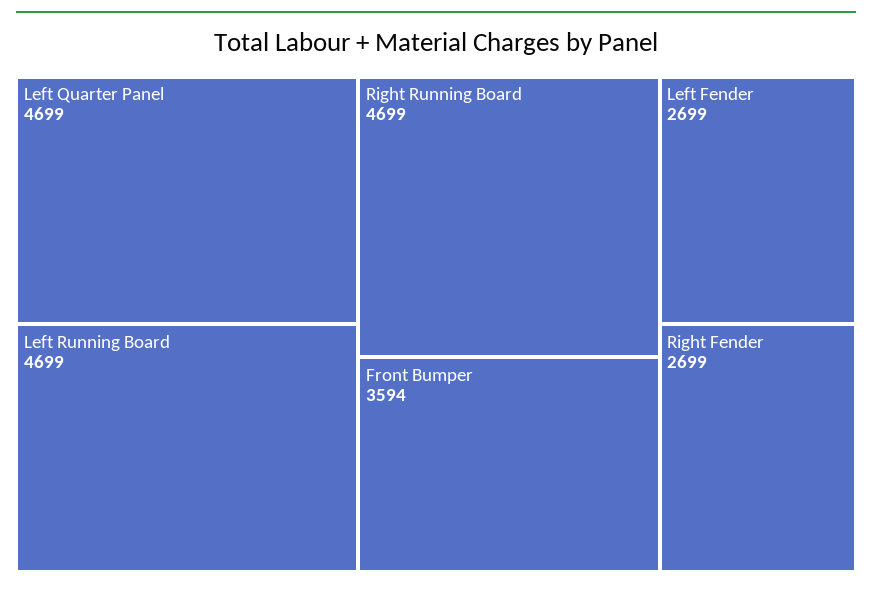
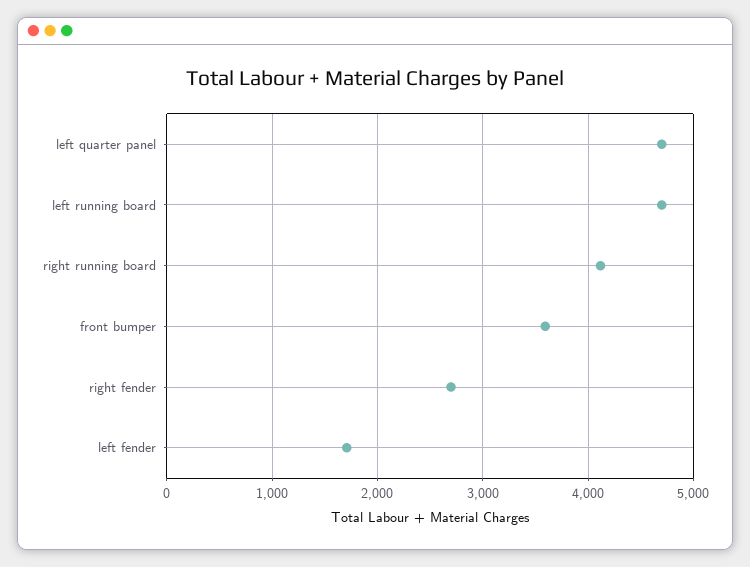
  {
    "Left Quarter Panel": 4699,
    "Left Running Board": 4699,
-   "Right Running Board": 4699,
+   "Right Running Board": 4100,
    "Front Bumper": 3594,
-   "Left Fender": 2699,
+   "Left Fender": 1700,
    "Right Fender": 2699
  }

